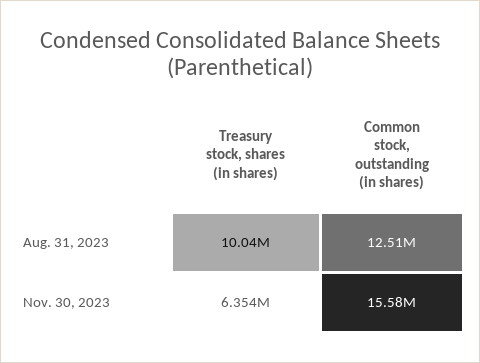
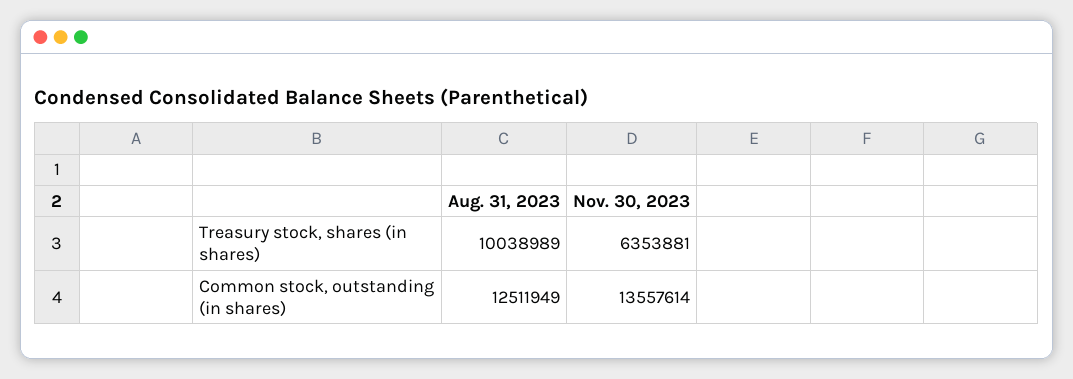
  {
    "Treasury stock, shares (in shares)": {
      "Aug. 31, 2023": 10038989,
      "Nov. 30, 2023": 6353881
    },
    "Common stock, outstanding (in shares)": {
      "Aug. 31, 2023": 12511949,
-     "Nov. 30, 2023": 15580000
+     "Nov. 30, 2023": 13557614
    }
  }

